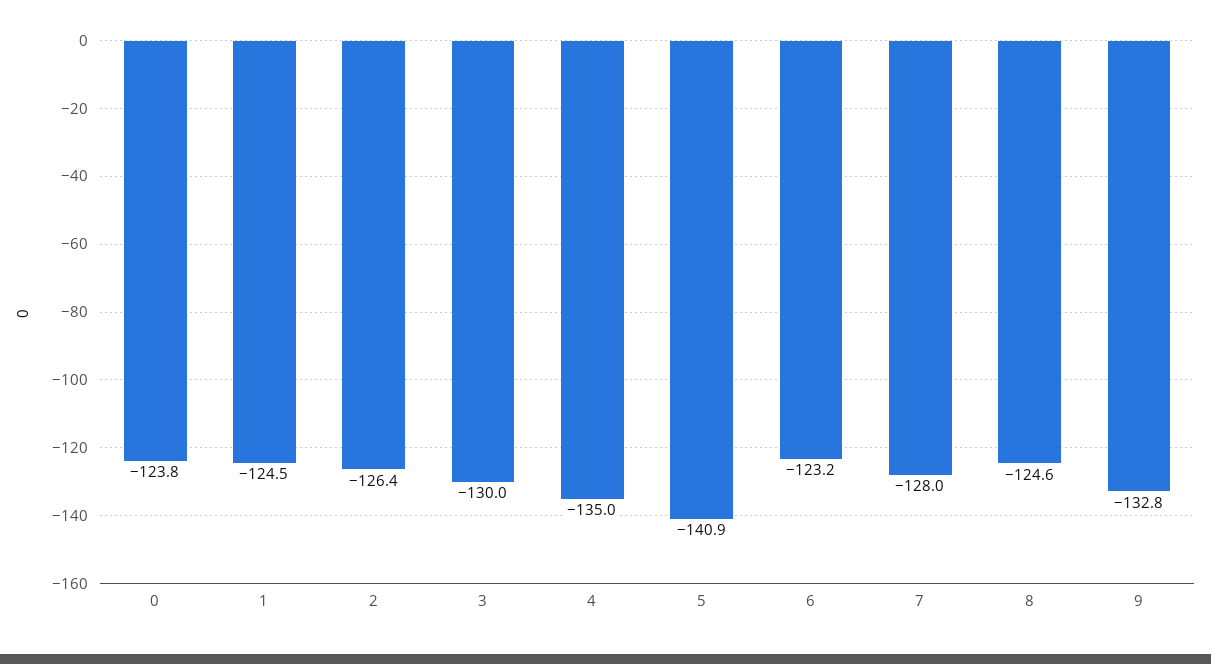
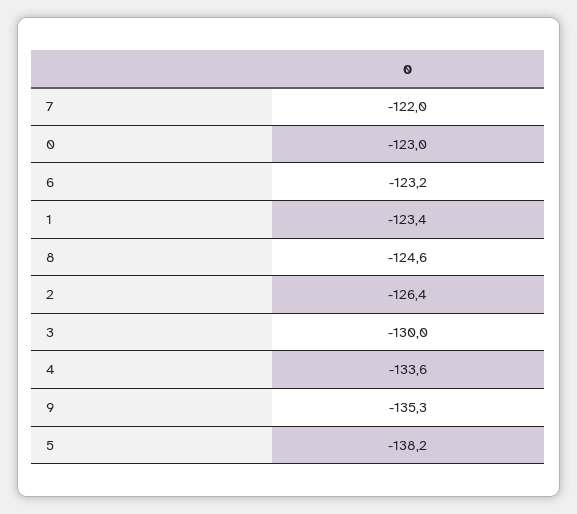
  {
-   "0": -123.8,
+   "0": -123,
-   "1": -124.5,
+   "1": -123.4,
    "2": -126.4,
    "3": -130,
-   "4": -135,
+   "4": -133.6,
-   "5": -140.9,
+   "5": -138.2,
    "6": -123.2,
-   "7": -128,
+   "7": -122,
    "8": -124.6,
-   "9": -132.8
+   "9": -135.3
  }

